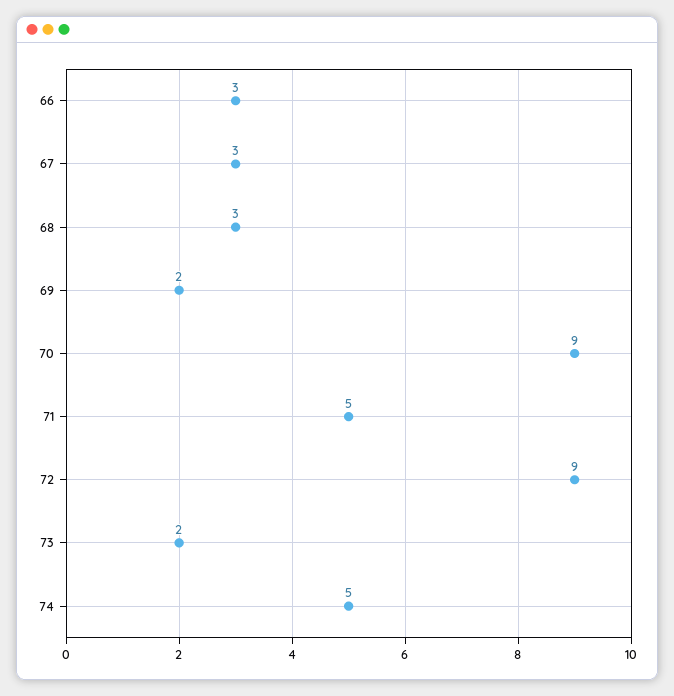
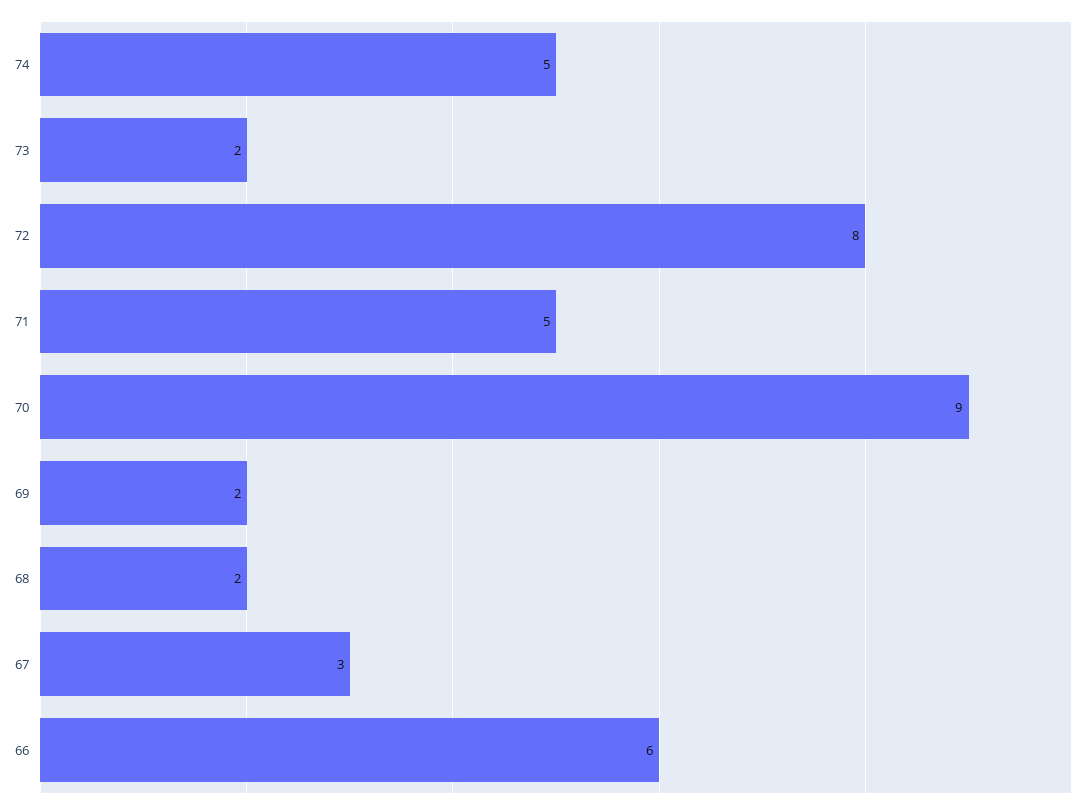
  {
-   "66": 3,
+   "66": 6,
    "67": 3,
-   "68": 3,
+   "68": 2,
    "69": 2,
    "70": 9,
    "71": 5,
-   "72": 9,
+   "72": 8,
    "73": 2,
    "74": 5
  }

